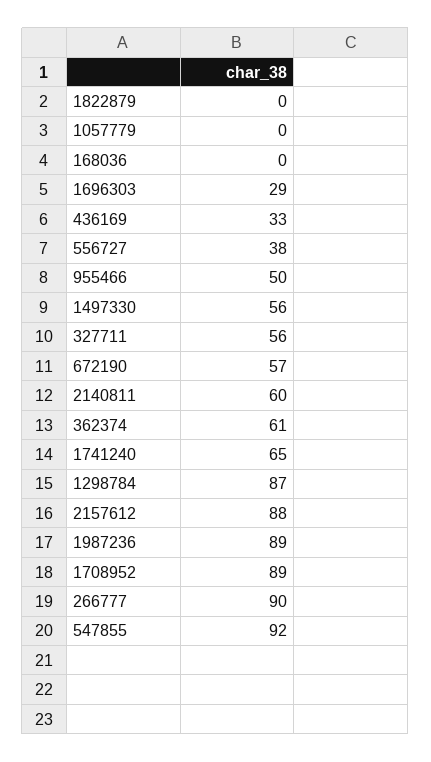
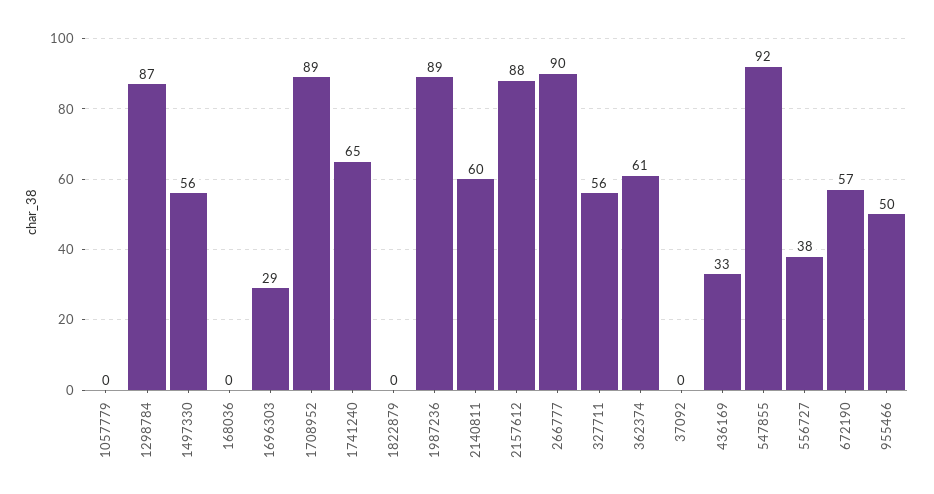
  {
    "1822879": 0,
    "1057779": 0,
    "168036": 0,
    "1696303": 29,
    "436169": 33,
    "556727": 38,
    "955466": 50,
    "1497330": 56,
    "327711": 56,
    "672190": 57,
    "2140811": 60,
    "362374": 61,
    "1741240": 65,
    "1298784": 87,
    "2157612": 88,
    "1987236": 89,
    "1708952": 89,
    "266777": 90,
-   "547855": 92
+   "547855": 92,
+   "37092": 0
  }

